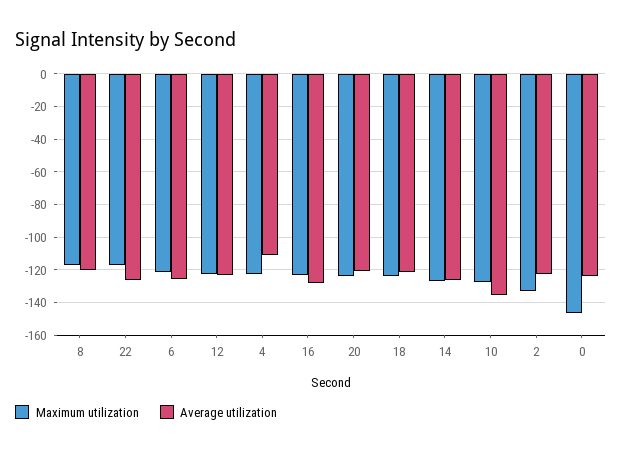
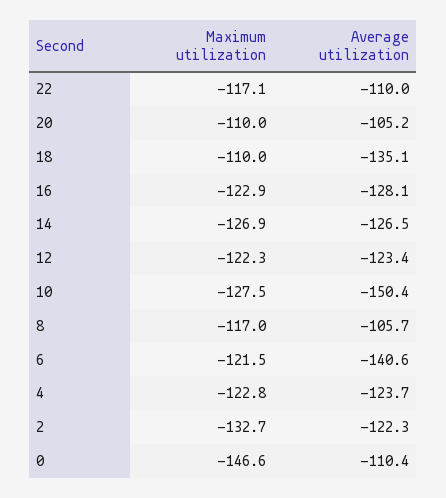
  {
    "Maximum utilization": {
      "8": -117,
      "22": -117.1,
      "6": -121.5,
      "12": -122.3,
      "4": -122.8,
      "16": -122.9,
-     "20": -125,
+     "20": -110,
-     "18": -125,
+     "18": -110,
      "14": -126.9,
      "10": -127.5,
      "2": -132.7,
      "0": -146.6
    },
    "Average utilization": {
-     "8": -120,
+     "8": -105.7,
-     "22": -125,
+     "22": -110,
-     "6": -125,
+     "6": -140.6,
      "12": -123.4,
-     "4": -110,
+     "4": -123.7,
      "16": -128.1,
-     "20": -120,
+     "20": -105.2,
-     "18": -120,
+     "18": -135.1,
      "14": -126.5,
-     "10": -135,
+     "10": -150.4,
      "2": -122.3,
-     "0": -125
+     "0": -110.4
    }
  }

